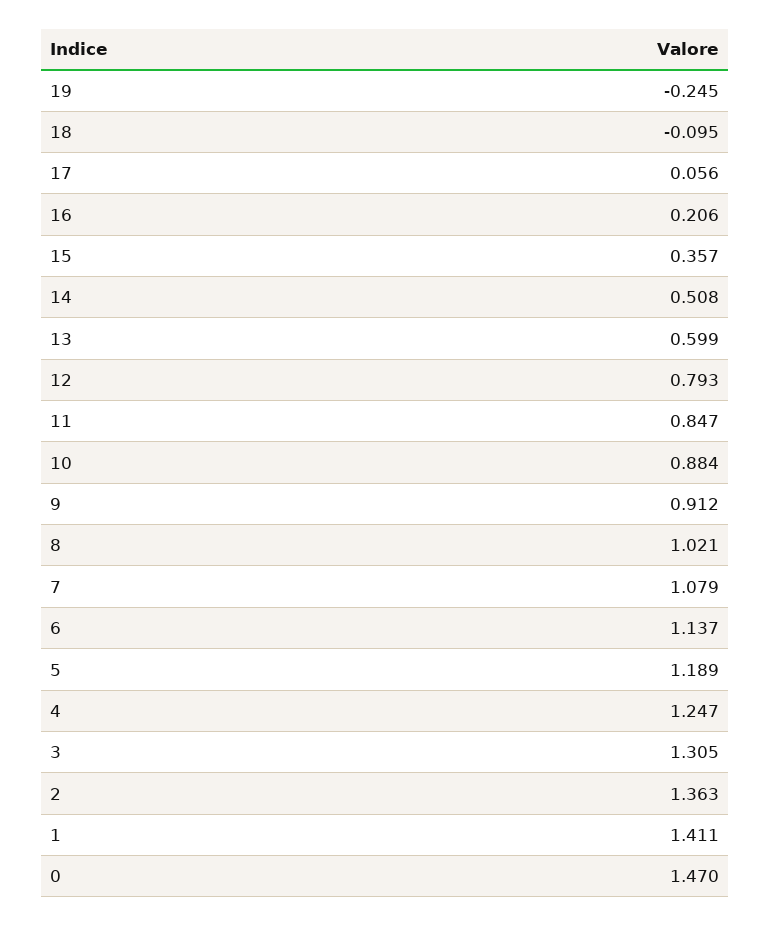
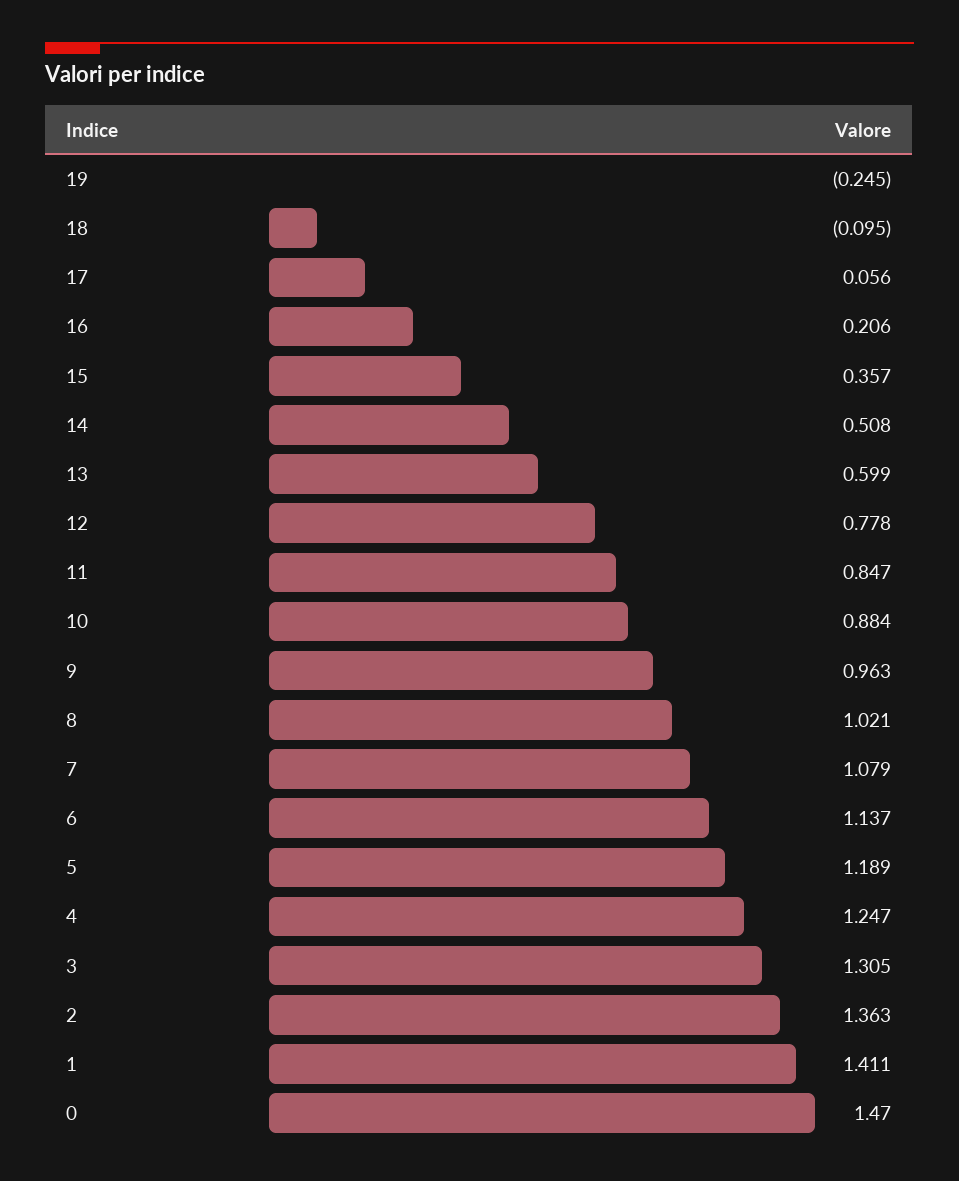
  {
    "19": -0.245,
    "18": -0.095,
    "17": 0.056,
    "16": 0.206,
    "15": 0.357,
    "14": 0.508,
    "13": 0.599,
-   "12": 0.793,
+   "12": 0.778,
    "11": 0.847,
    "10": 0.884,
-   "9": 0.912,
+   "9": 0.963,
    "8": 1.021,
    "7": 1.079,
    "6": 1.137,
    "5": 1.189,
    "4": 1.247,
    "3": 1.305,
    "2": 1.363,
    "1": 1.411,
    "0": 1.47
  }

